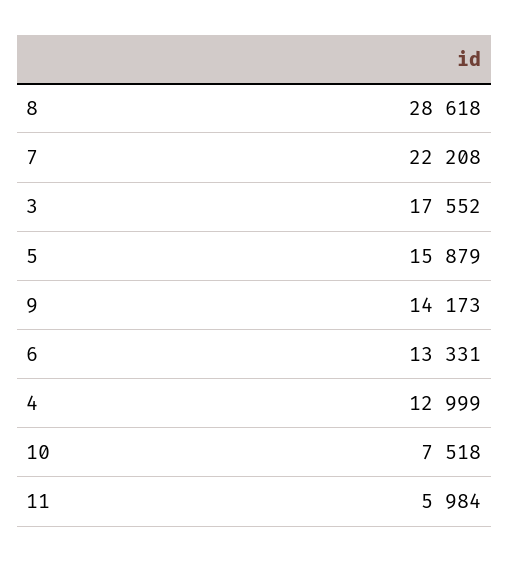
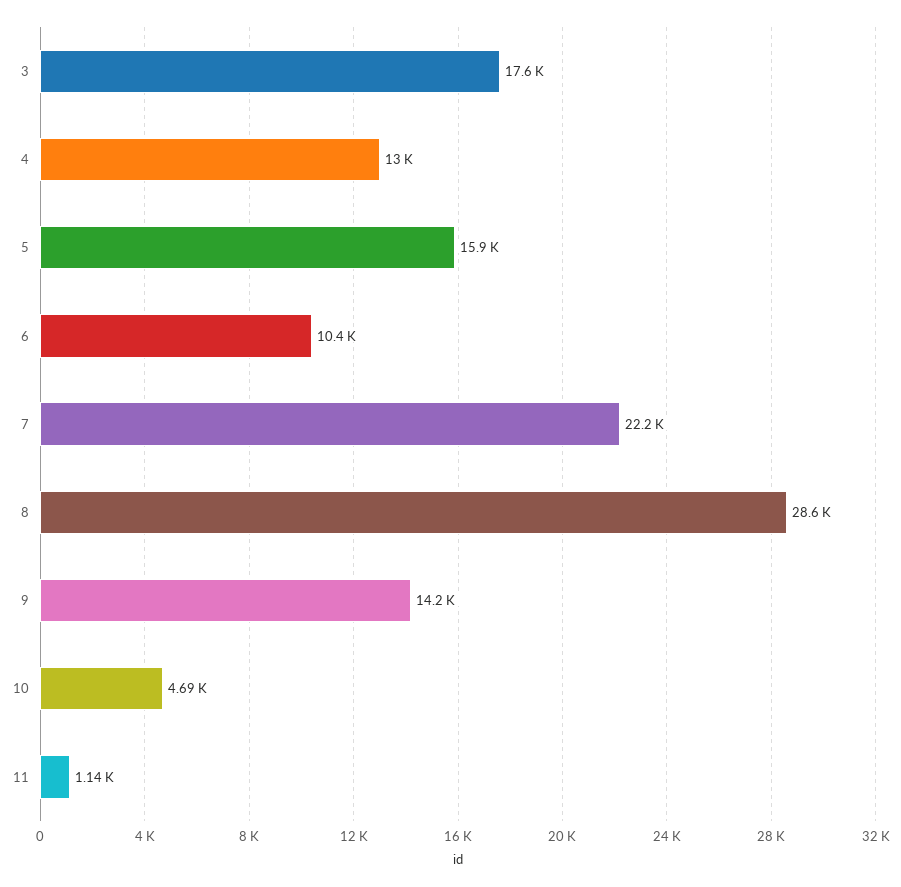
  {
    "8": 28618,
    "7": 22208,
    "3": 17552,
    "5": 15879,
    "9": 14173,
-   "6": 13331,
+   "6": 10400,
    "4": 12999,
-   "10": 7518,
+   "10": 4690,
-   "11": 5984
+   "11": 1140
  }

